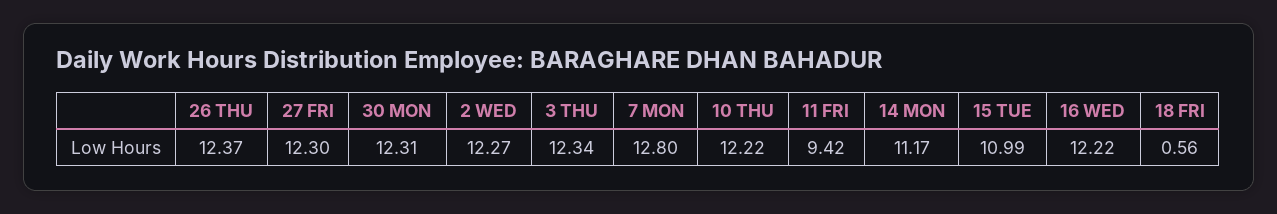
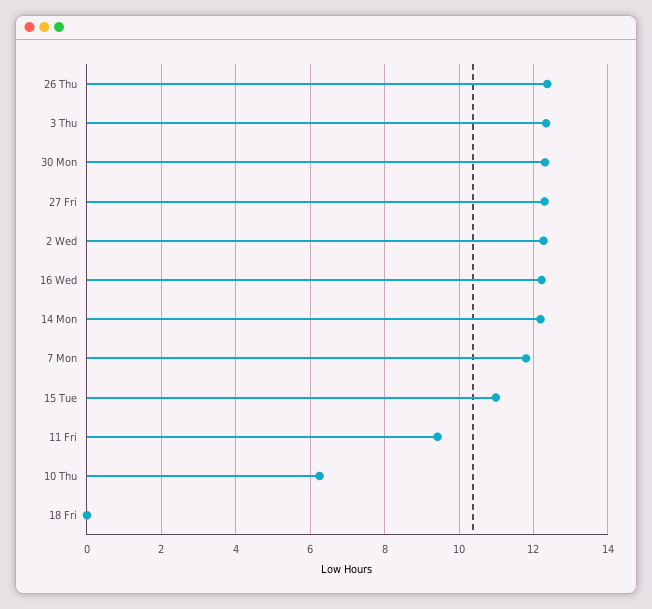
  {
    "26 THU": 12.37,
    "27 FRI": 12.3,
    "30 MON": 12.31,
    "2 WED": 12.27,
    "3 THU": 12.34,
-   "7 MON": 12.8,
+   "7 MON": 11.8,
-   "10 THU": 12.22,
+   "10 THU": 6.2,
    "11 FRI": 9.42,
-   "14 MON": 11.17,
+   "14 MON": 12.2,
    "15 TUE": 10.99,
    "16 WED": 12.22,
-   "18 FRI": 0.56
+   "18 FRI": 0
  }

